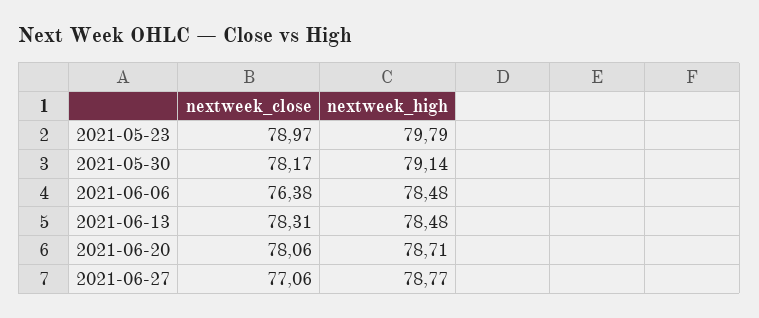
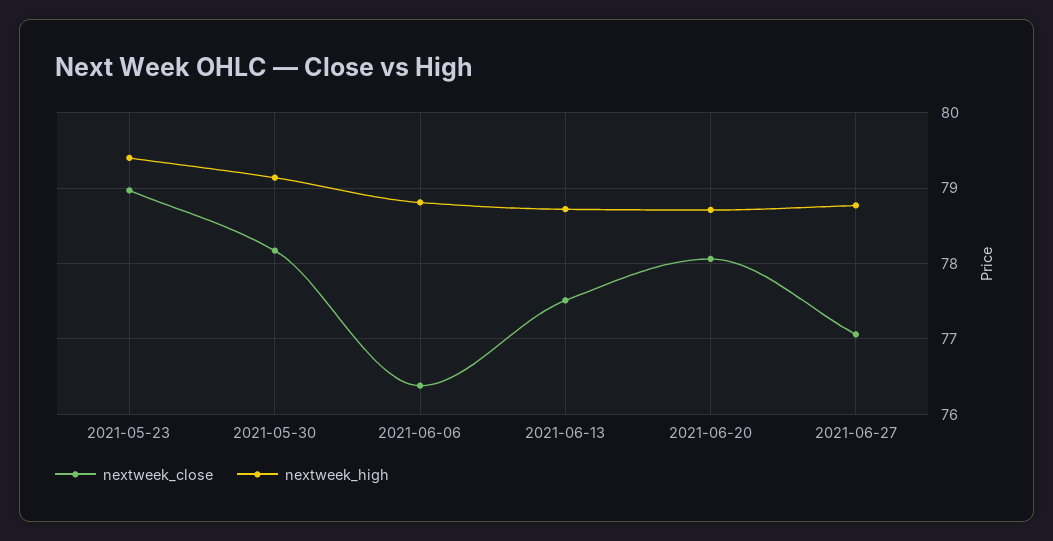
  {
    "nextweek_close": {
      "2021-05-23": 78.97,
      "2021-05-30": 78.17,
      "2021-06-06": 76.38,
-     "2021-06-13": 78.31,
+     "2021-06-13": 77.5,
      "2021-06-20": 78.06,
      "2021-06-27": 77.06
    },
    "nextweek_high": {
-     "2021-05-23": 79.79,
+     "2021-05-23": 79.4,
      "2021-05-30": 79.14,
-     "2021-06-06": 78.48,
+     "2021-06-06": 78.8,
-     "2021-06-13": 78.48,
+     "2021-06-13": 78.7,
      "2021-06-20": 78.71,
      "2021-06-27": 78.77
    }
  }

